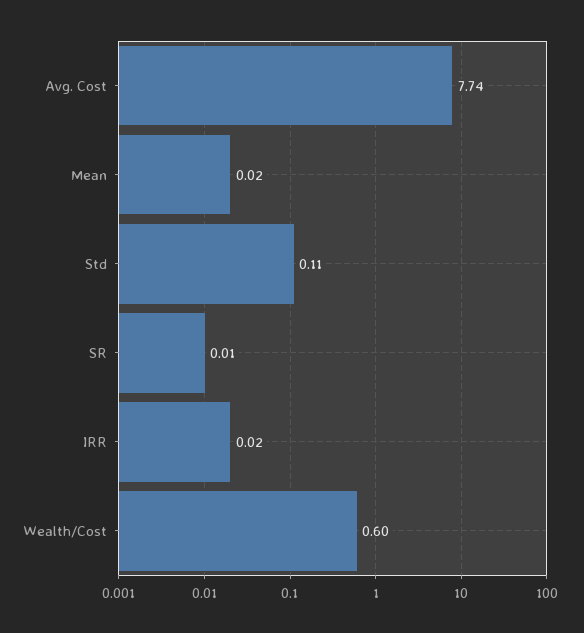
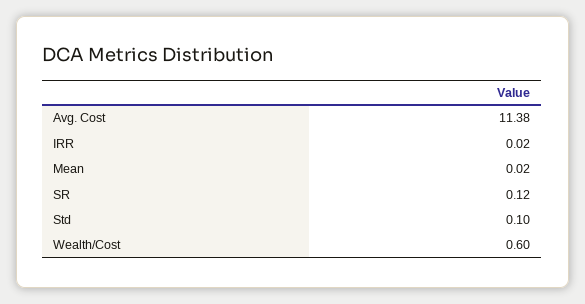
  {
-   "Avg. Cost": 7.74,
+   "Avg. Cost": 11.38,
    "Mean": 0.02,
-   "Std": 0.11,
+   "Std": 0.1,
-   "SR": 0.01,
+   "SR": 0.12,
    "IRR": 0.02,
    "Wealth/Cost": 0.6
  }

